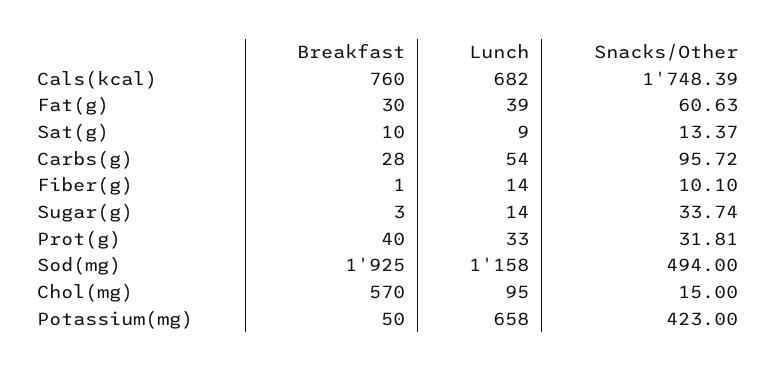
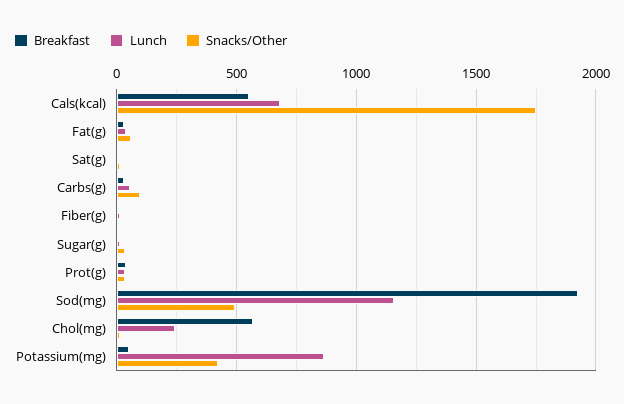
  {
    "Breakfast": {
-     "Cals(kcal)": 760,
+     "Cals(kcal)": 550,
      "Fat(g)": 30,
      "Sat(g)": 10,
      "Carbs(g)": 28,
      "Fiber(g)": 1,
      "Sugar(g)": 3,
      "Prot(g)": 40,
      "Sod(mg)": 1925,
      "Chol(mg)": 570,
      "Potassium(mg)": 50
    },
    "Lunch": {
      "Cals(kcal)": 682,
      "Fat(g)": 39,
      "Sat(g)": 9,
      "Carbs(g)": 54,
      "Fiber(g)": 14,
      "Sugar(g)": 14,
      "Prot(g)": 33,
      "Sod(mg)": 1158,
-     "Chol(mg)": 95,
+     "Chol(mg)": 250,
-     "Potassium(mg)": 658
+     "Potassium(mg)": 850
    },
    "Snacks/Other": {
      "Cals(kcal)": 1748.39,
      "Fat(g)": 60.63,
      "Sat(g)": 13.37,
      "Carbs(g)": 95.72,
      "Fiber(g)": 10.1,
      "Sugar(g)": 33.74,
      "Prot(g)": 31.81,
      "Sod(mg)": 494,
      "Chol(mg)": 15,
      "Potassium(mg)": 423
    }
  }

